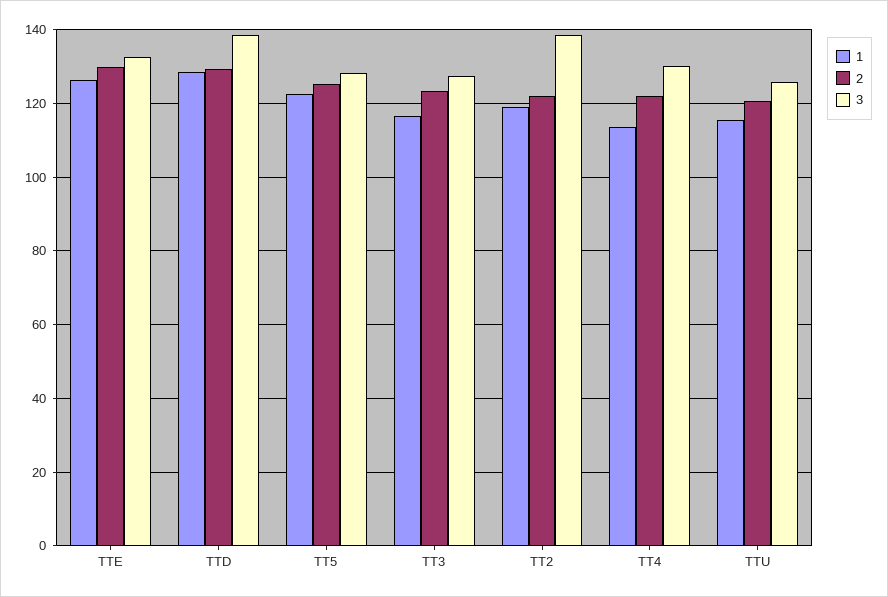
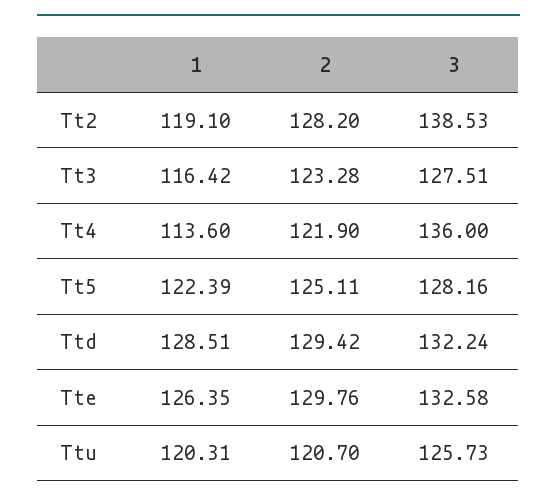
  {
    "1": {
      "TTE": 126.35,
      "TTD": 128.51,
      "TT5": 122.39,
      "TT3": 116.42,
      "TT2": 119.1,
      "TT4": 113.6,
-     "TTU": 116
+     "TTU": 120.31
    },
    "2": {
      "TTE": 129.76,
      "TTD": 129.42,
      "TT5": 125.11,
      "TT3": 123.28,
-     "TT2": 122,
+     "TT2": 128.2,
      "TT4": 121.9,
      "TTU": 120.7
    },
    "3": {
      "TTE": 132.58,
-     "TTD": 138,
+     "TTD": 132.24,
      "TT5": 128.16,
      "TT3": 127.51,
      "TT2": 138.53,
-     "TT4": 130,
+     "TT4": 136,
      "TTU": 125.73
    }
  }

